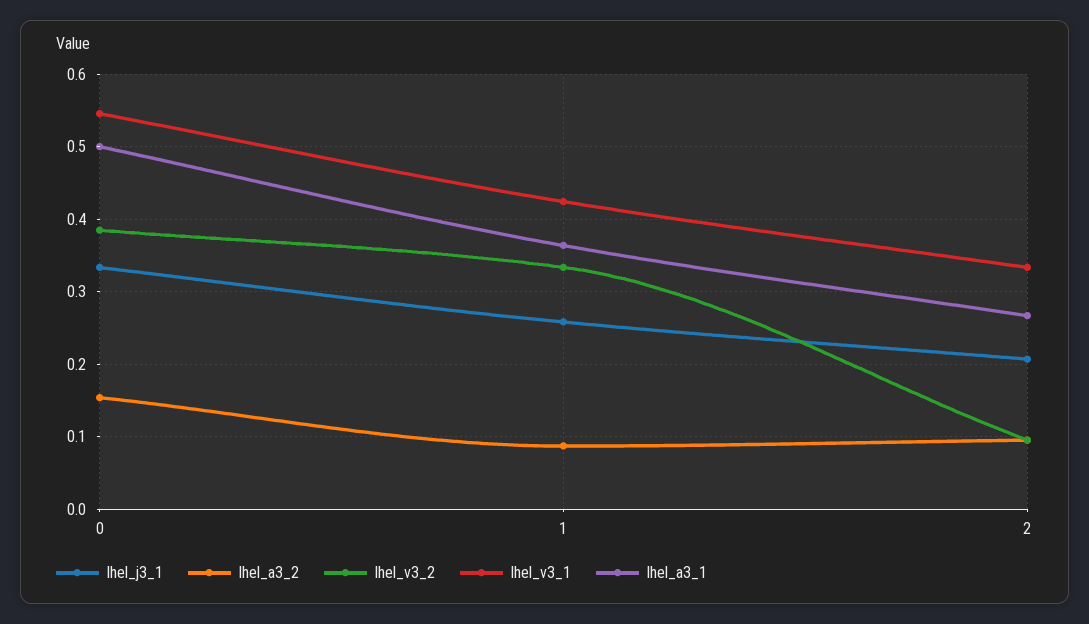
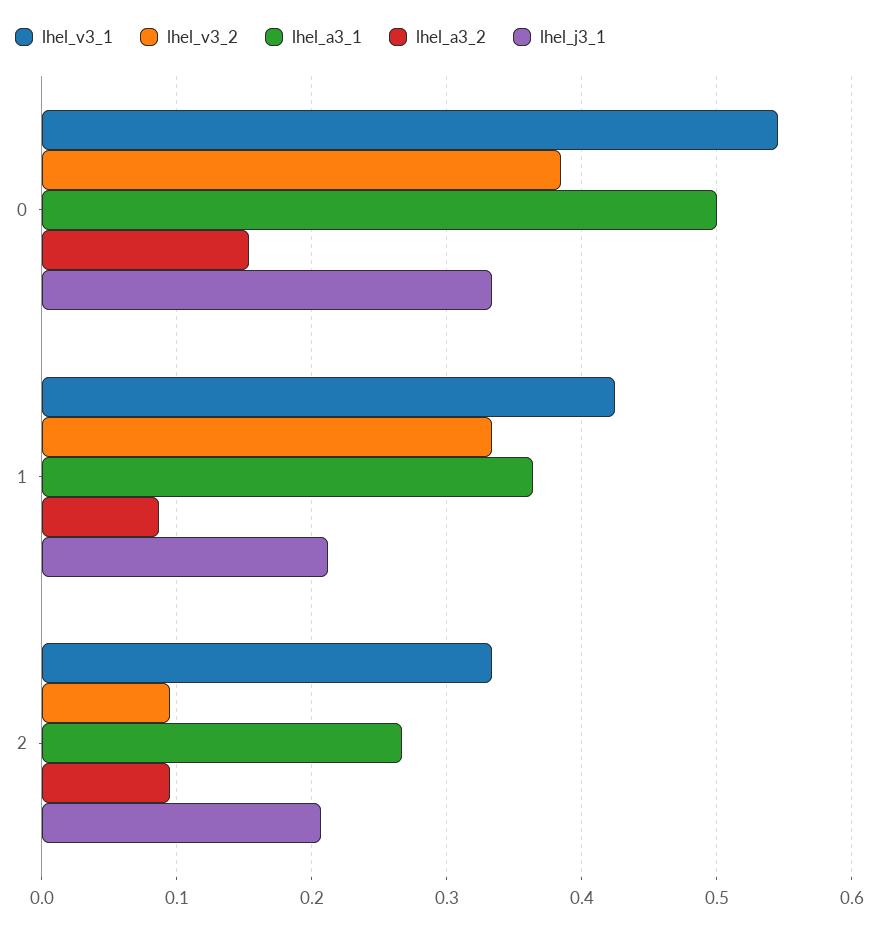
  {
    "lhel_j3_1": {
      "0": 0.33,
-     "1": 0.26,
+     "1": 0.21,
      "2": 0.21
    },
    "lhel_a3_2": {
      "0": 0.15,
      "1": 0.09,
      "2": 0.1
    },
    "lhel_v3_2": {
      "0": 0.38,
      "1": 0.33,
      "2": 0.1
    },
    "lhel_v3_1": {
      "0": 0.55,
      "1": 0.42,
      "2": 0.33
    },
    "lhel_a3_1": {
      "0": 0.5,
      "1": 0.36,
      "2": 0.27
    }
  }

